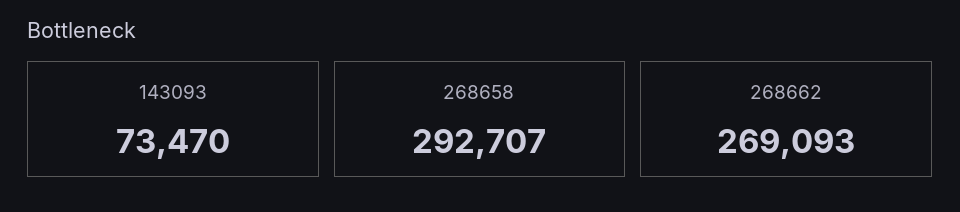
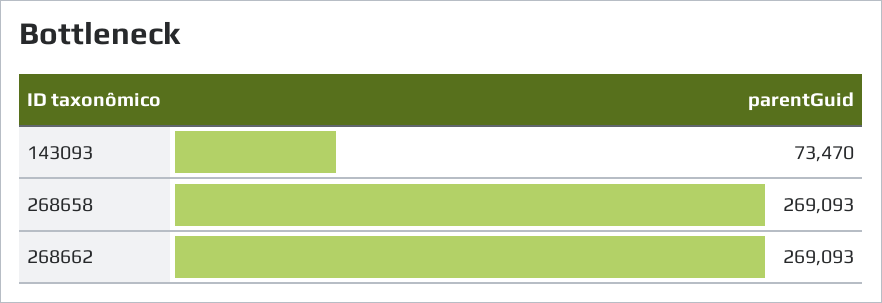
  {
    "143093": 73470,
-   "268658": 292707,
+   "268658": 269093,
    "268662": 269093
  }

